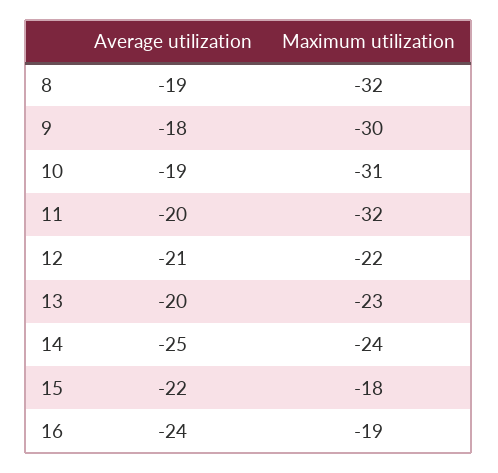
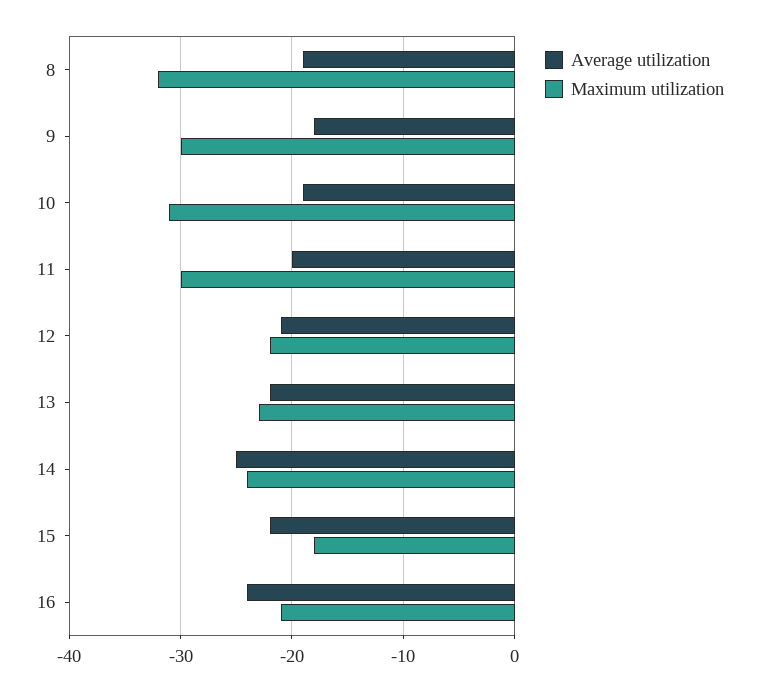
  {
    "Average utilization": {
      "8": -19,
      "9": -18,
      "10": -19,
      "11": -20,
      "12": -21,
-     "13": -20,
+     "13": -22,
      "14": -25,
      "15": -22,
      "16": -24
    },
    "Maximum utilization": {
      "8": -32,
      "9": -30,
      "10": -31,
-     "11": -32,
+     "11": -30,
      "12": -22,
      "13": -23,
      "14": -24,
      "15": -18,
-     "16": -19
+     "16": -21
    }
  }

